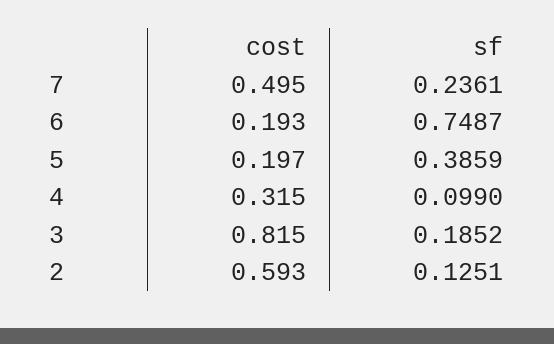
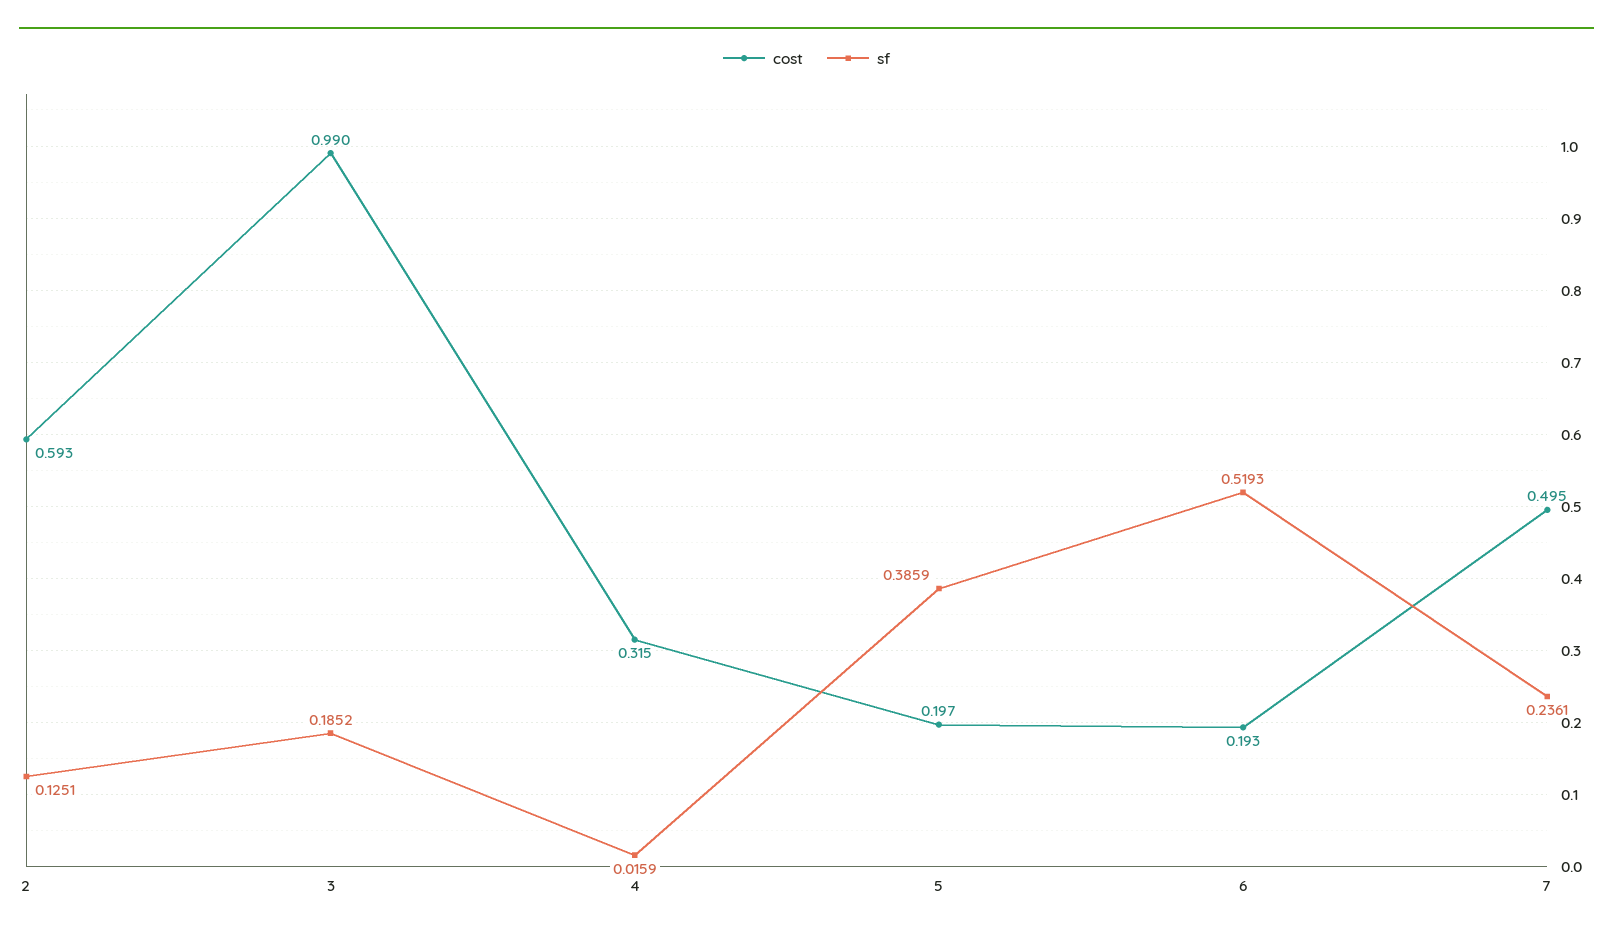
  {
    "cost": {
      "7": 0.495,
      "6": 0.193,
      "5": 0.197,
      "4": 0.315,
-     "3": 0.815,
+     "3": 0.99,
      "2": 0.593
    },
    "sf": {
      "7": 0.2361,
-     "6": 0.7487,
+     "6": 0.5193,
      "5": 0.3859,
-     "4": 0.099,
+     "4": 0.0159,
      "3": 0.1852,
      "2": 0.1251
    }
  }

